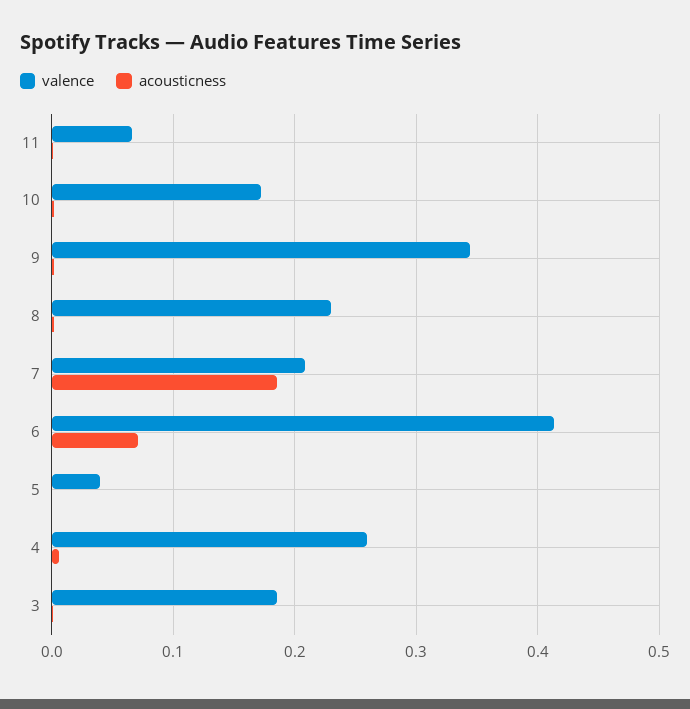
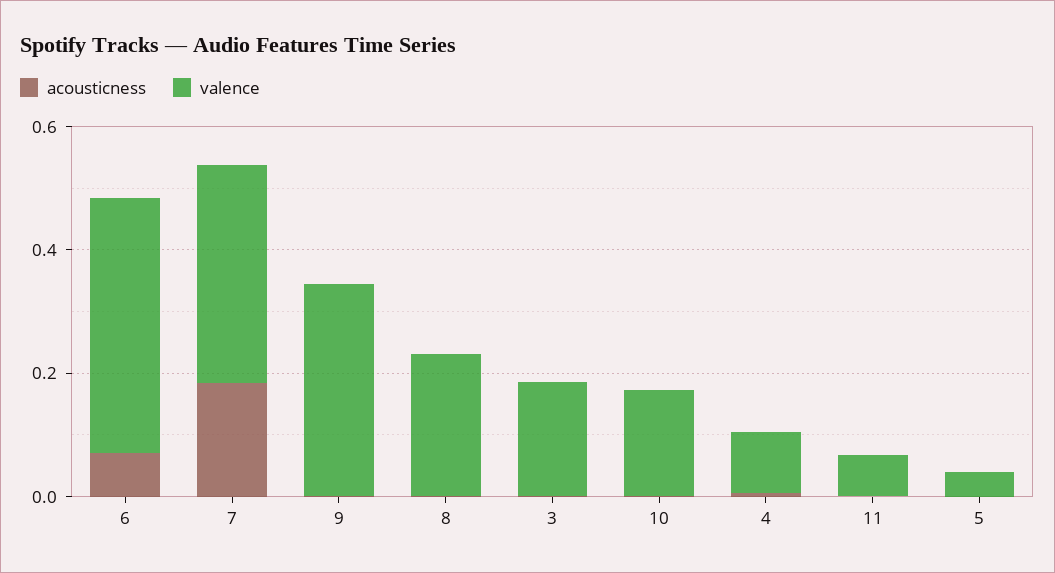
  {
    "valence": {
      "11": 0.07,
      "10": 0.17,
      "9": 0.34,
      "8": 0.23,
-     "7": 0.21,
+     "7": 0.35,
      "6": 0.41,
      "5": 0.04,
-     "4": 0.26,
+     "4": 0.1,
      "3": 0.19
    },
    "acousticness": {
      "11": 0,
      "10": 0,
      "9": 0,
      "8": 0,
      "7": 0.19,
      "6": 0.07,
      "5": 0,
      "4": 0.01,
      "3": 0
    }
  }

